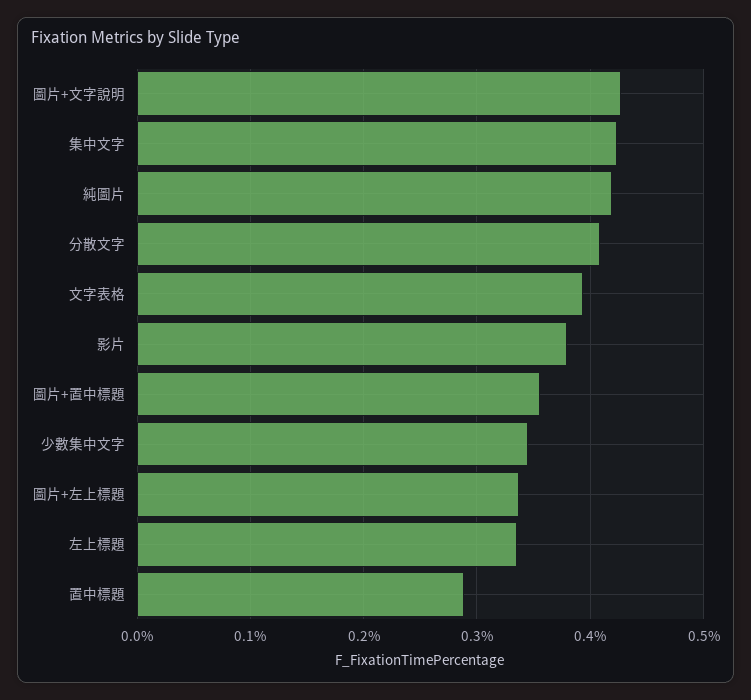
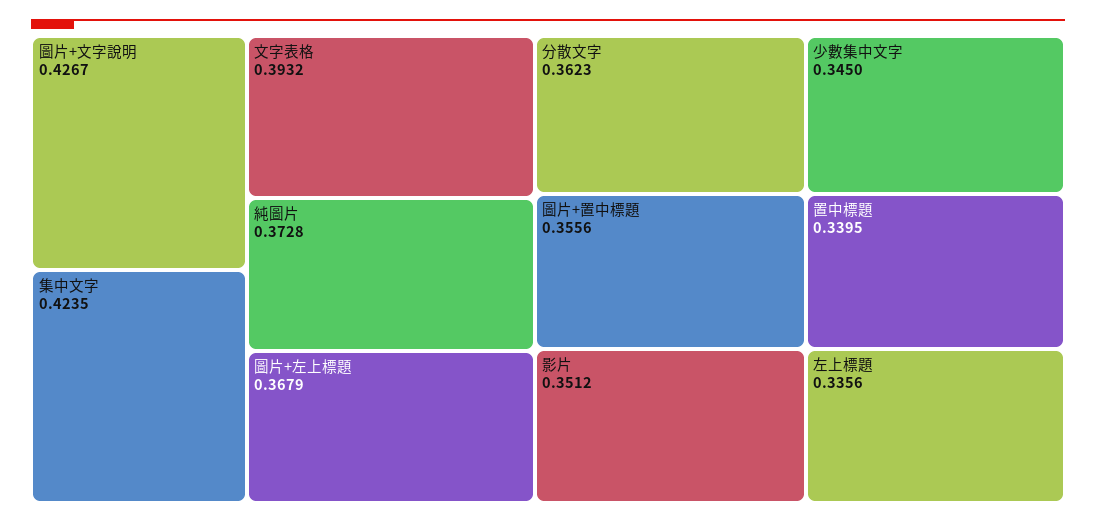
  {
    "圖片+文字說明": 0.4267,
    "集中文字": 0.4235,
-   "純圖片": 0.42,
+   "純圖片": 0.3728,
-   "分散文字": 0.41,
+   "分散文字": 0.3623,
    "文字表格": 0.3932,
-   "影片": 0.38,
+   "影片": 0.3512,
    "圖片+置中標題": 0.3556,
    "少數集中文字": 0.345,
-   "圖片+左上標題": 0.34,
+   "圖片+左上標題": 0.3679,
    "左上標題": 0.3356,
-   "置中標題": 0.29
+   "置中標題": 0.3395
  }

